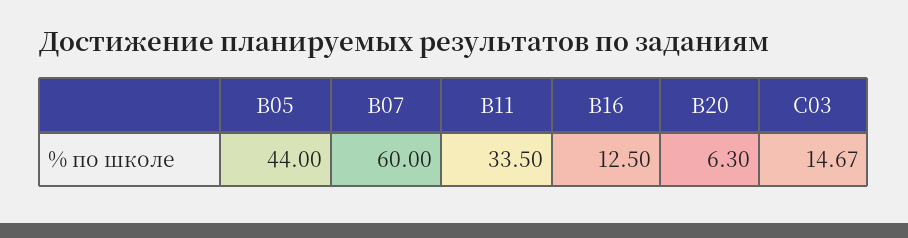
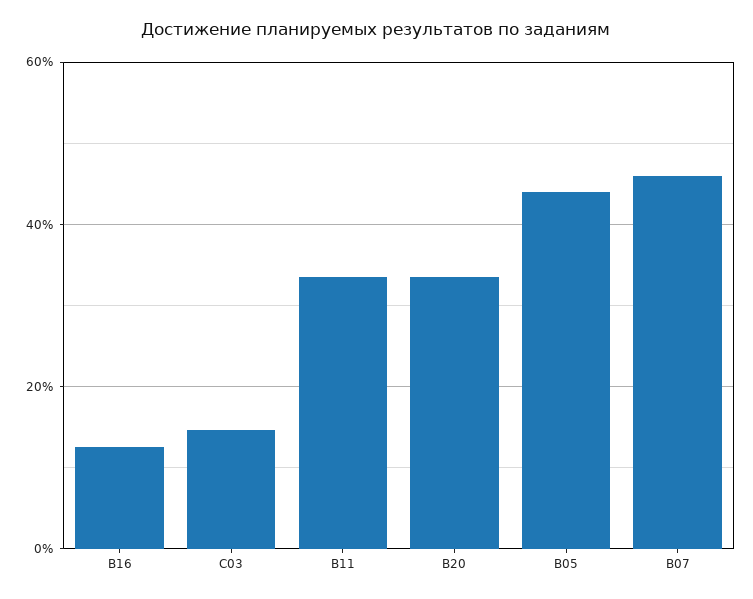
  {
    "B05": 44,
-   "B07": 60,
+   "B07": 46,
    "B11": 33.5,
    "B16": 12.5,
-   "B20": 6.3,
+   "B20": 34,
    "C03": 14.67
  }

